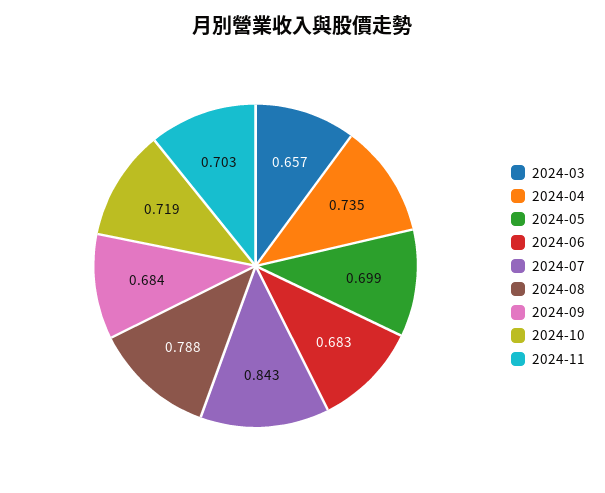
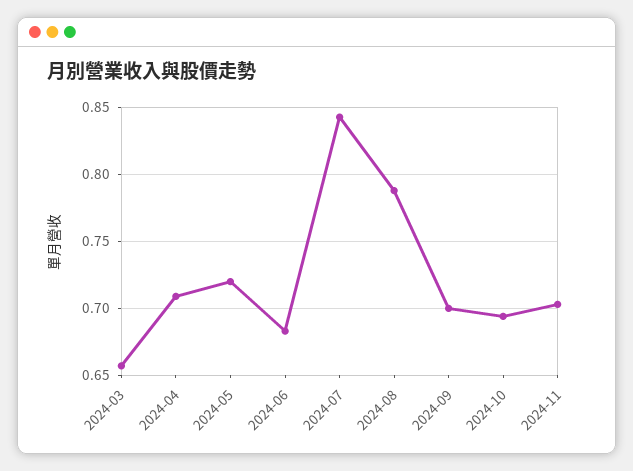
  {
    "2024-03": 0.657,
-   "2024-04": 0.735,
+   "2024-04": 0.71,
-   "2024-05": 0.699,
+   "2024-05": 0.72,
    "2024-06": 0.683,
    "2024-07": 0.843,
    "2024-08": 0.788,
-   "2024-09": 0.684,
+   "2024-09": 0.7,
-   "2024-10": 0.719,
+   "2024-10": 0.695,
    "2024-11": 0.703
  }

